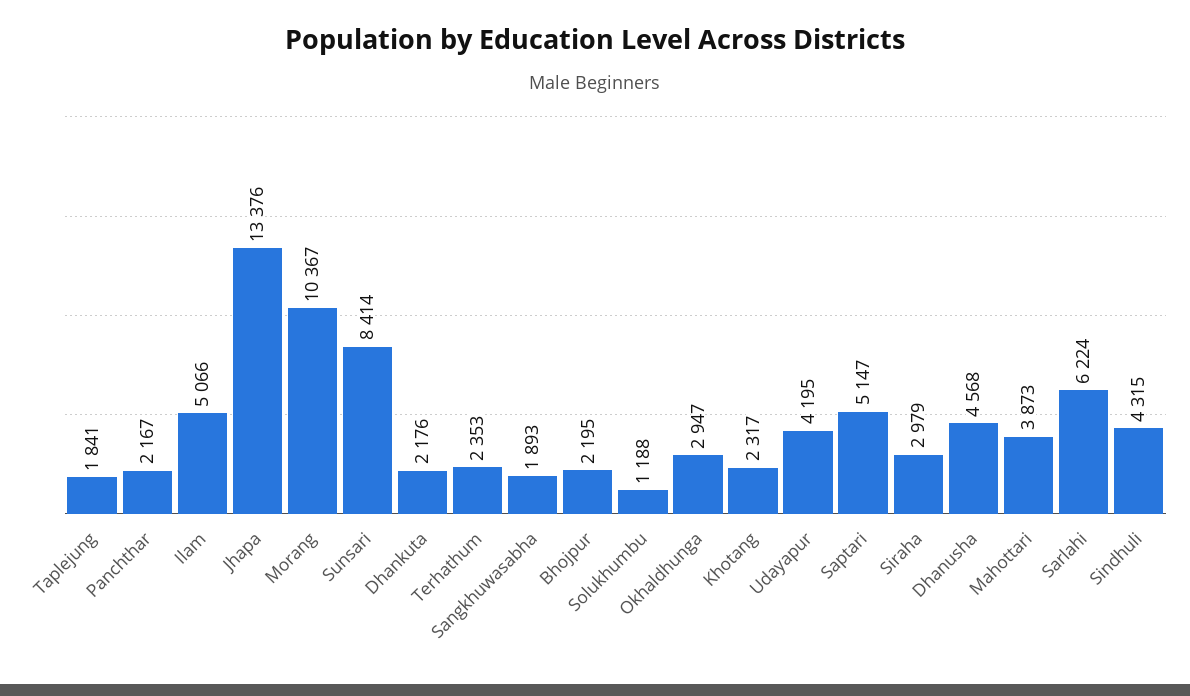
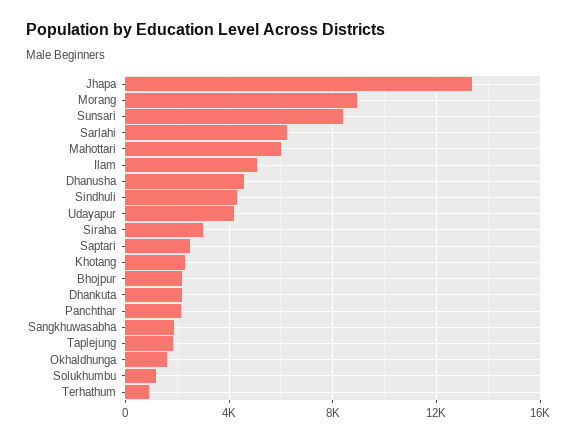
  {
    "Taplejung": 1841,
    "Panchthar": 2167,
    "Ilam": 5066,
    "Jhapa": 13376,
-   "Morang": 10367,
+   "Morang": 9000,
    "Sunsari": 8414,
    "Dhankuta": 2176,
-   "Terhathum": 2353,
+   "Terhathum": 1000,
    "Sangkhuwasabha": 1893,
    "Bhojpur": 2195,
    "Solukhumbu": 1188,
-   "Okhaldhunga": 2947,
+   "Okhaldhunga": 1500,
    "Khotang": 2317,
    "Udayapur": 4195,
-   "Saptari": 5147,
+   "Saptari": 2500,
    "Siraha": 2979,
    "Dhanusha": 4568,
-   "Mahottari": 3873,
+   "Mahottari": 6000,
    "Sarlahi": 6224,
    "Sindhuli": 4315
  }

